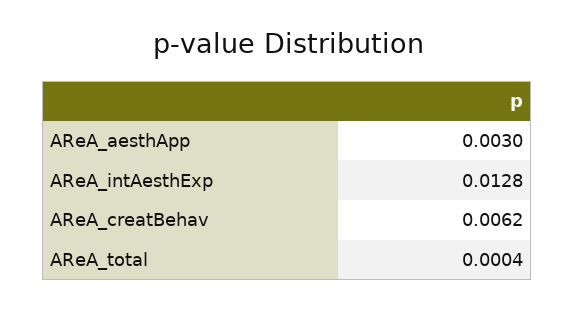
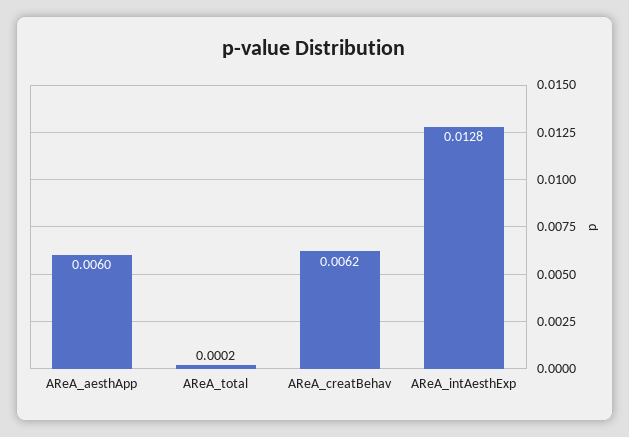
  {
-   "AReA_aesthApp": 0.003,
+   "AReA_aesthApp": 0.006,
    "AReA_intAesthExp": 0.0128,
    "AReA_creatBehav": 0.0062,
-   "AReA_total": 0.0004
+   "AReA_total": 0.0002
  }

